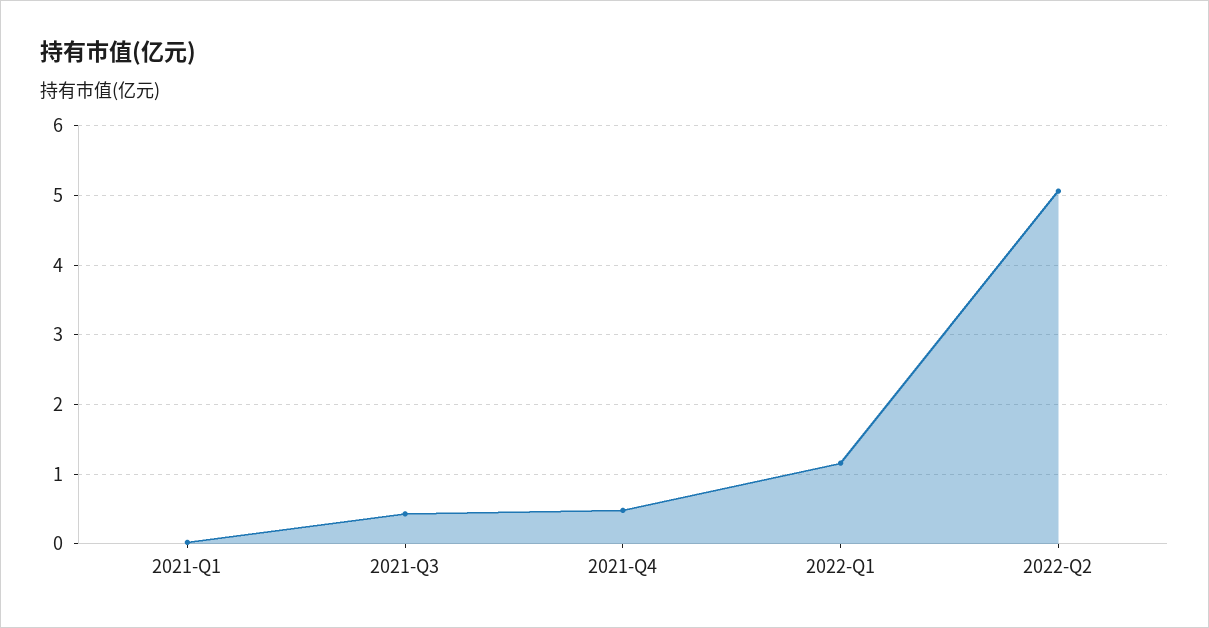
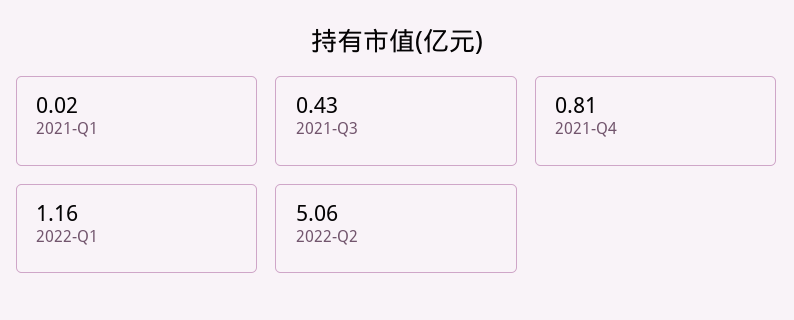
  {
    "2021-Q1": 0.02,
    "2021-Q3": 0.43,
-   "2021-Q4": 0.5,
+   "2021-Q4": 0.81,
    "2022-Q1": 1.16,
    "2022-Q2": 5.06
  }

